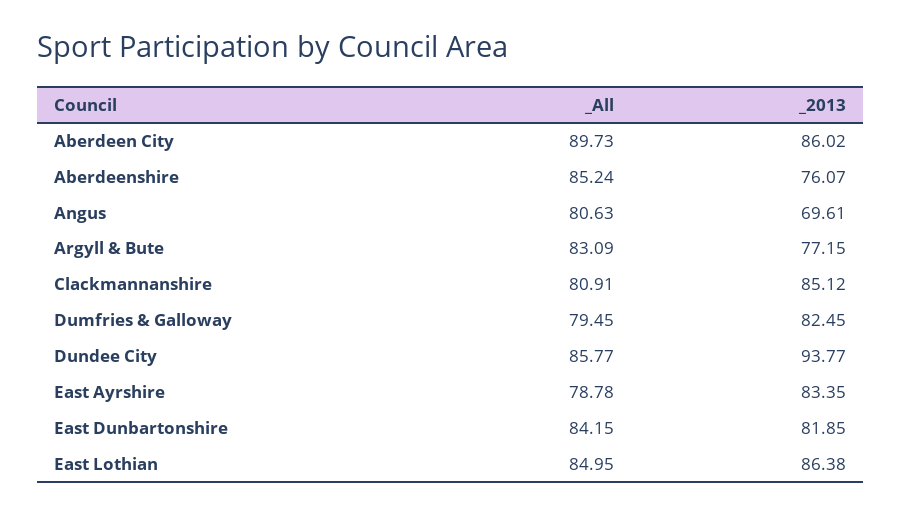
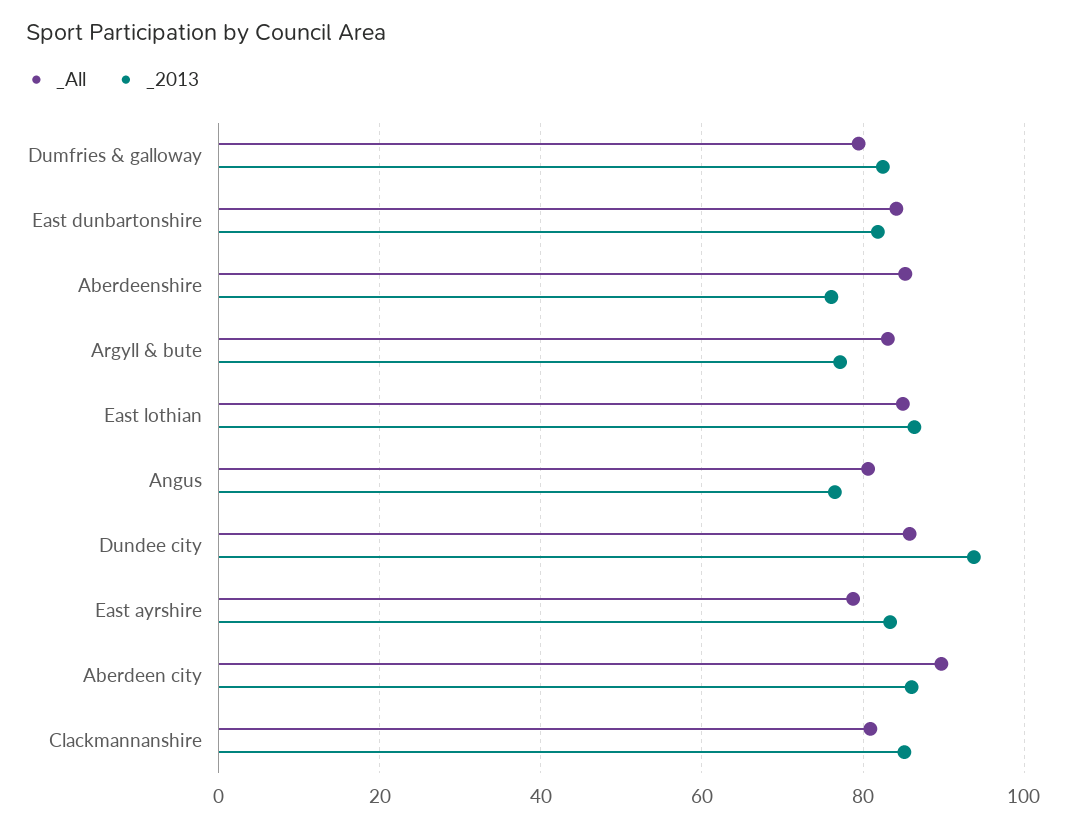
  {
    "_All": {
      "Aberdeen City": 89.73,
      "Aberdeenshire": 85.24,
      "Angus": 80.63,
      "Argyll & Bute": 83.09,
      "Clackmannanshire": 80.91,
      "Dumfries & Galloway": 79.45,
      "Dundee City": 85.77,
      "East Ayrshire": 78.78,
      "East Dunbartonshire": 84.15,
      "East Lothian": 84.95
    },
    "_2013": {
      "Aberdeen City": 86.02,
      "Aberdeenshire": 76.07,
-     "Angus": 69.61,
+     "Angus": 76,
      "Argyll & Bute": 77.15,
      "Clackmannanshire": 85.12,
      "Dumfries & Galloway": 82.45,
      "Dundee City": 93.77,
      "East Ayrshire": 83.35,
      "East Dunbartonshire": 81.85,
      "East Lothian": 86.38
    }
  }

